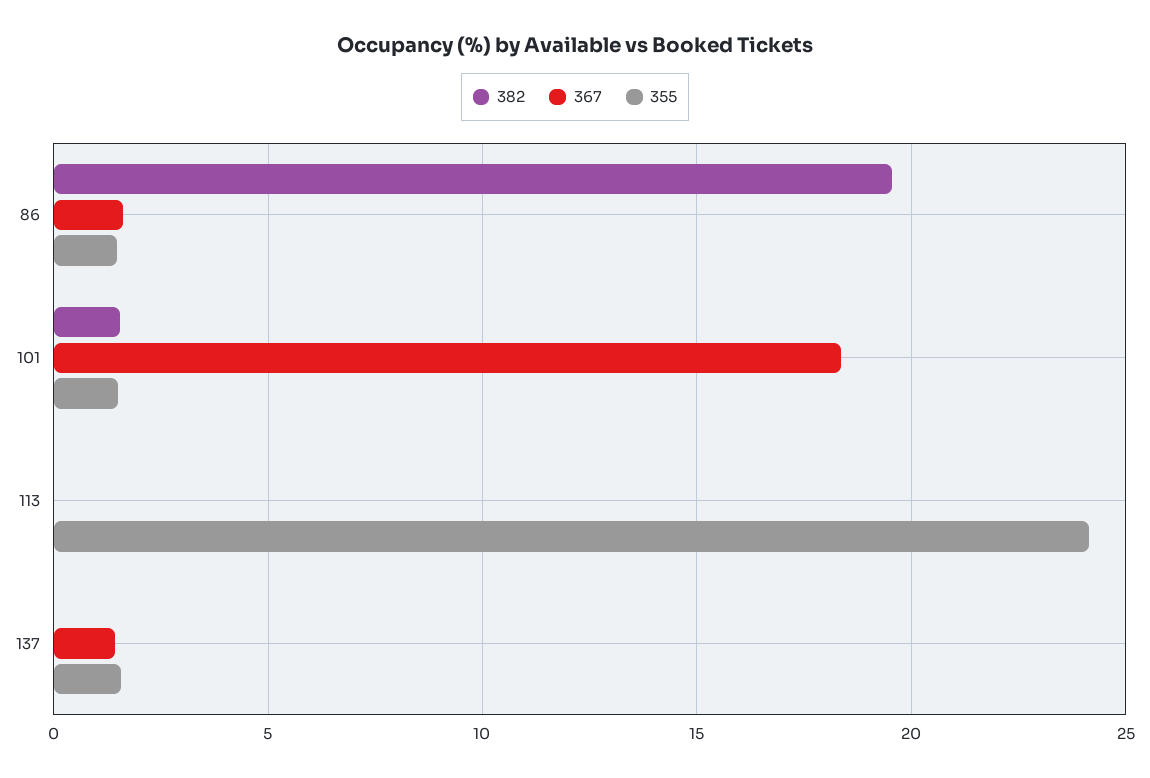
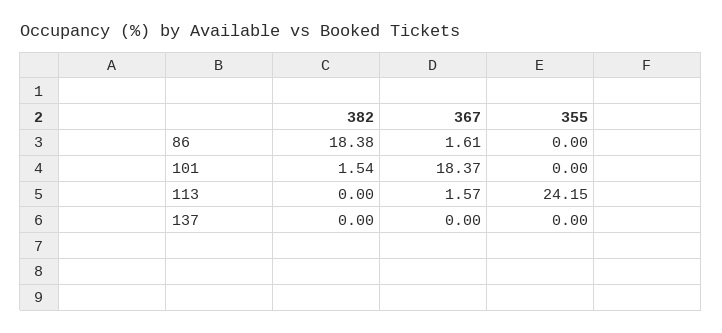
  {
    "382": {
-     "86": 19.5,
+     "86": 18.38,
      "101": 1.54,
      "113": 0,
      "137": 0
    },
    "367": {
      "86": 1.61,
      "101": 18.37,
-     "113": 0,
+     "113": 1.57,
-     "137": 1.5
+     "137": 0
    },
    "355": {
-     "86": 1.5,
+     "86": 0,
-     "101": 1.5,
+     "101": 0,
      "113": 24.15,
-     "137": 1.5
+     "137": 0
    }
  }

